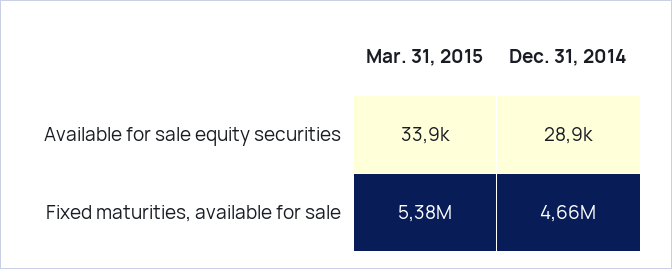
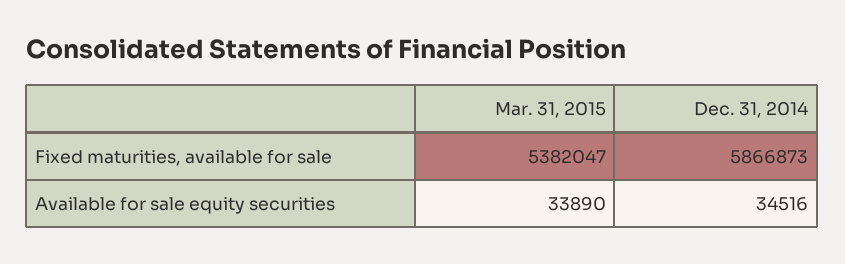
  {
    "Mar. 31, 2015": {
      "Available for sale equity securities": 33890,
      "Fixed maturities, available for sale": 5382047
    },
    "Dec. 31, 2014": {
-     "Available for sale equity securities": 28900,
+     "Available for sale equity securities": 34516,
-     "Fixed maturities, available for sale": 4660000
+     "Fixed maturities, available for sale": 5866873
    }
  }

